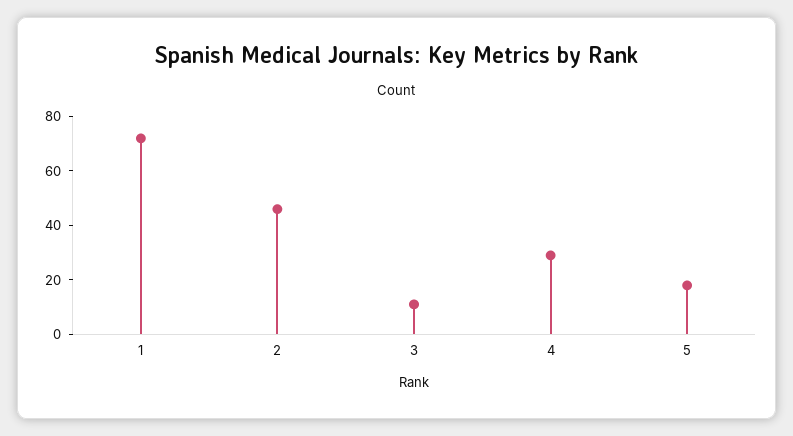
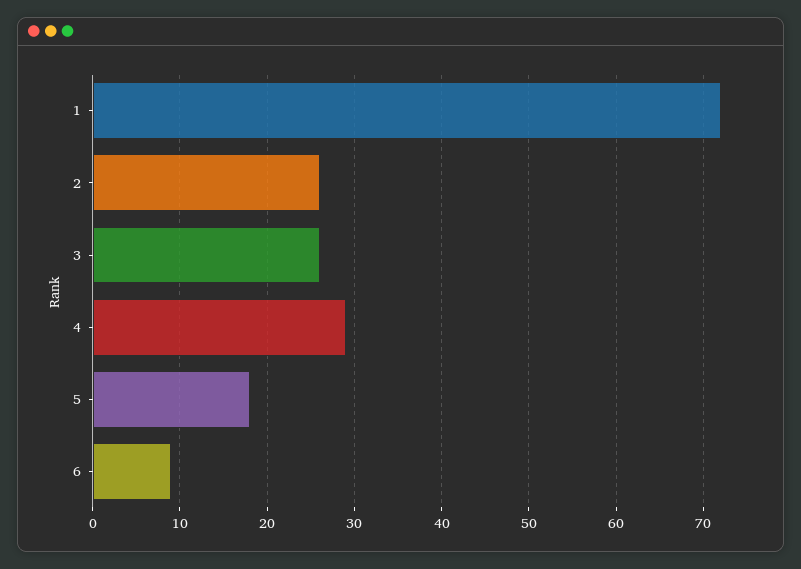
  {
    "1": 72,
-   "2": 45,
+   "2": 26,
-   "3": 10,
+   "3": 26,
    "4": 29,
-   "5": 18
+   "5": 18,
+   "6": 9
  }

